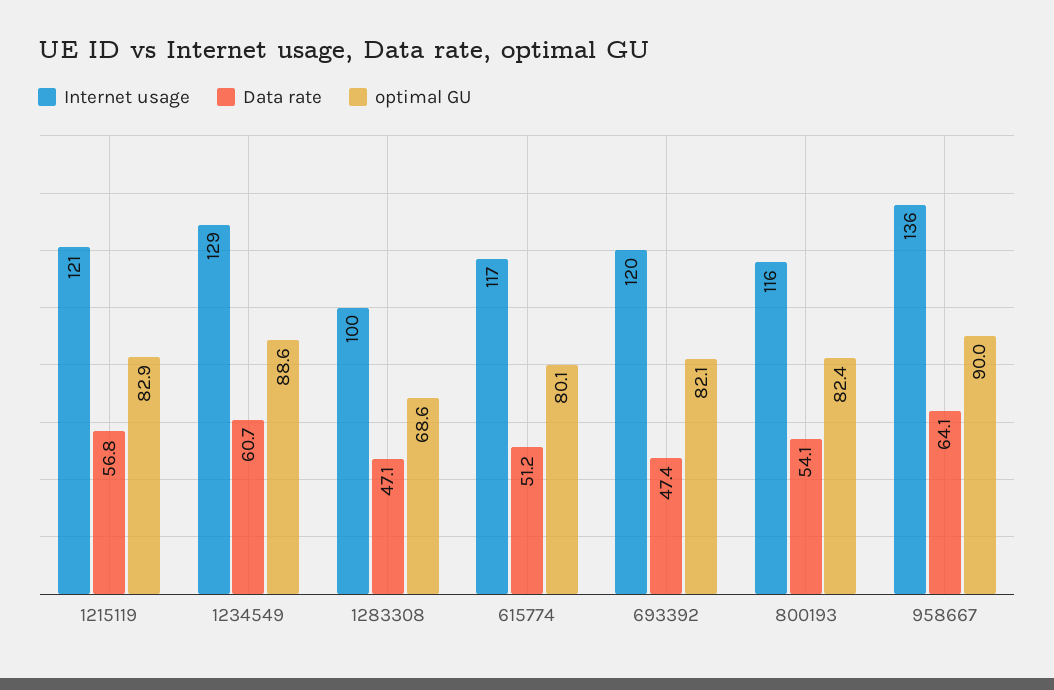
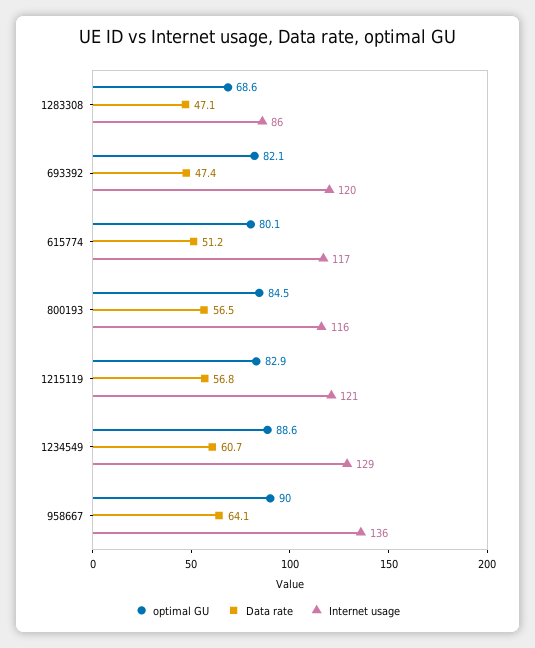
  {
    "Internet usage": {
      "1215119": 121,
      "1234549": 129,
-     "1283308": 100,
+     "1283308": 86,
      "615774": 117,
      "693392": 120,
      "800193": 116,
      "958667": 136
    },
    "Data rate": {
      "1215119": 56.8,
      "1234549": 60.7,
      "1283308": 47.1,
      "615774": 51.2,
      "693392": 47.4,
-     "800193": 54.1,
+     "800193": 56.5,
      "958667": 64.1
    },
    "optimal GU": {
      "1215119": 82.9,
      "1234549": 88.6,
      "1283308": 68.6,
      "615774": 80.1,
      "693392": 82.1,
-     "800193": 82.4,
+     "800193": 84.5,
      "958667": 90
    }
  }

